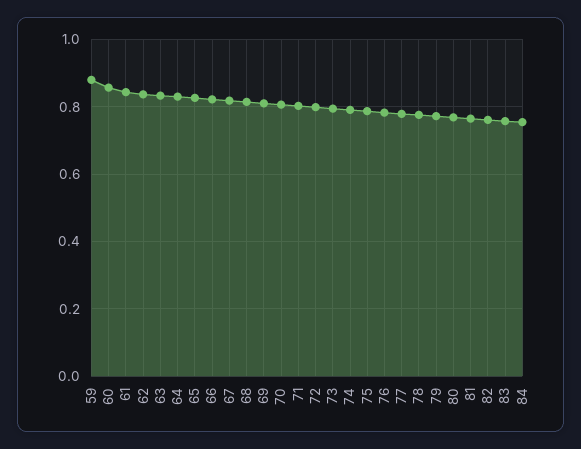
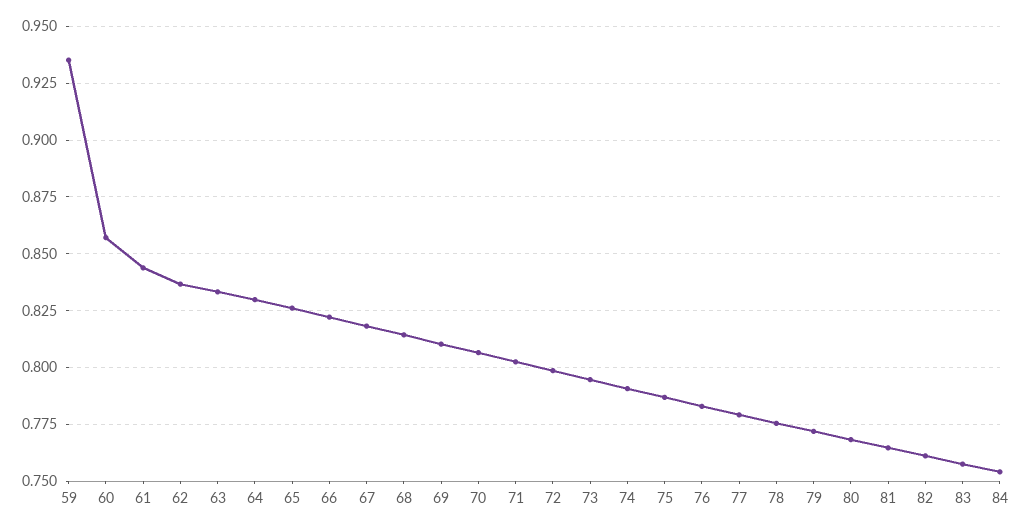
  {
-   "59": 0.88,
+   "59": 0.935,
    "60": 0.855,
    "61": 0.845,
    "62": 0.835,
    "63": 0.835,
    "64": 0.83,
    "65": 0.825,
    "66": 0.82,
    "67": 0.82,
    "68": 0.815,
    "69": 0.81,
    "70": 0.805,
    "71": 0.805,
    "72": 0.8,
    "73": 0.795,
    "74": 0.79,
    "75": 0.785,
    "76": 0.785,
    "77": 0.78,
    "78": 0.775,
    "79": 0.77,
    "80": 0.77,
    "81": 0.765,
    "82": 0.76,
    "83": 0.76,
    "84": 0.755
  }

